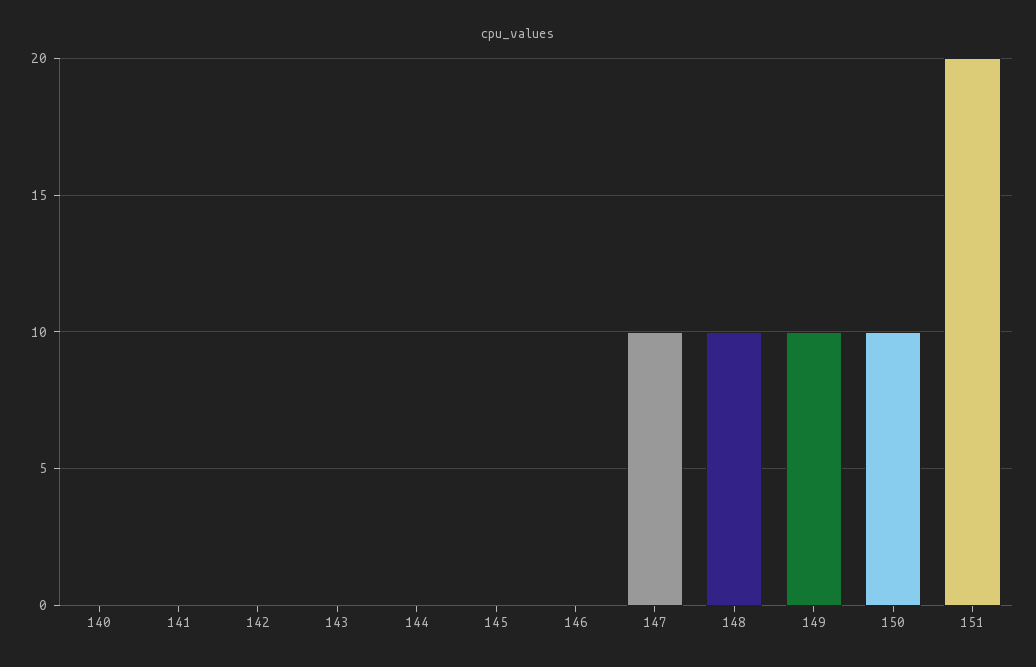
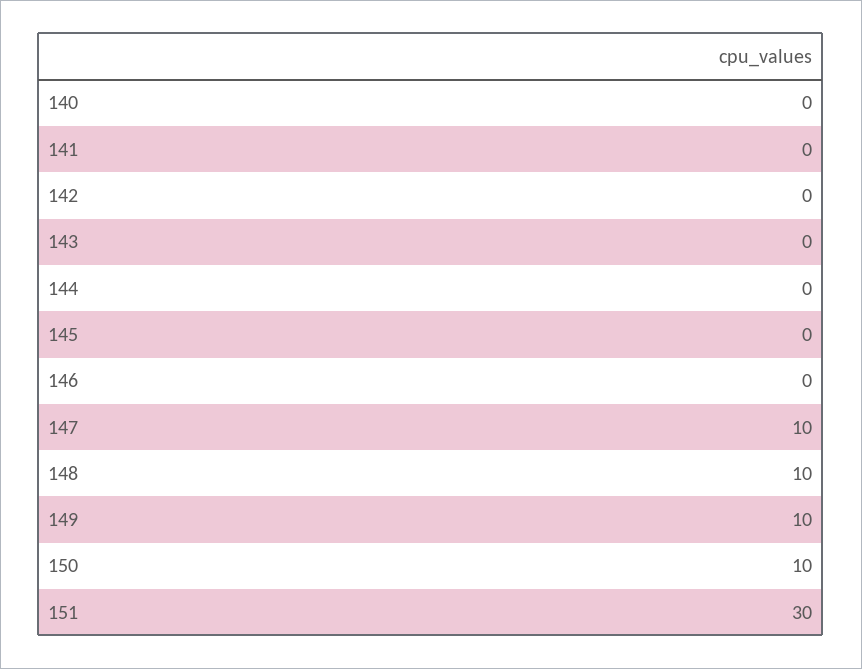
  {
    "140": 0,
    "141": 0,
    "142": 0,
    "143": 0,
    "144": 0,
    "145": 0,
    "146": 0,
    "147": 10,
    "148": 10,
    "149": 10,
    "150": 10,
-   "151": 20
+   "151": 30
  }

